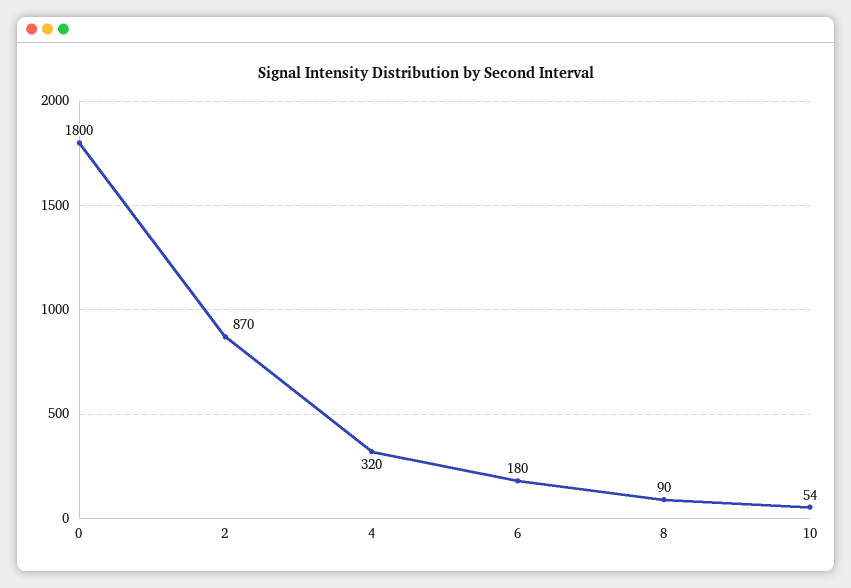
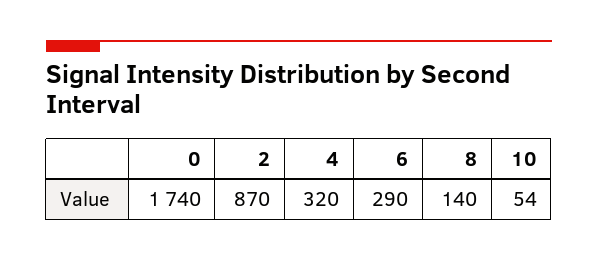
  {
-   "0": 1800,
+   "0": 1740,
    "2": 870,
    "4": 320,
-   "6": 180,
+   "6": 290,
-   "8": 90,
+   "8": 140,
    "10": 54
  }

